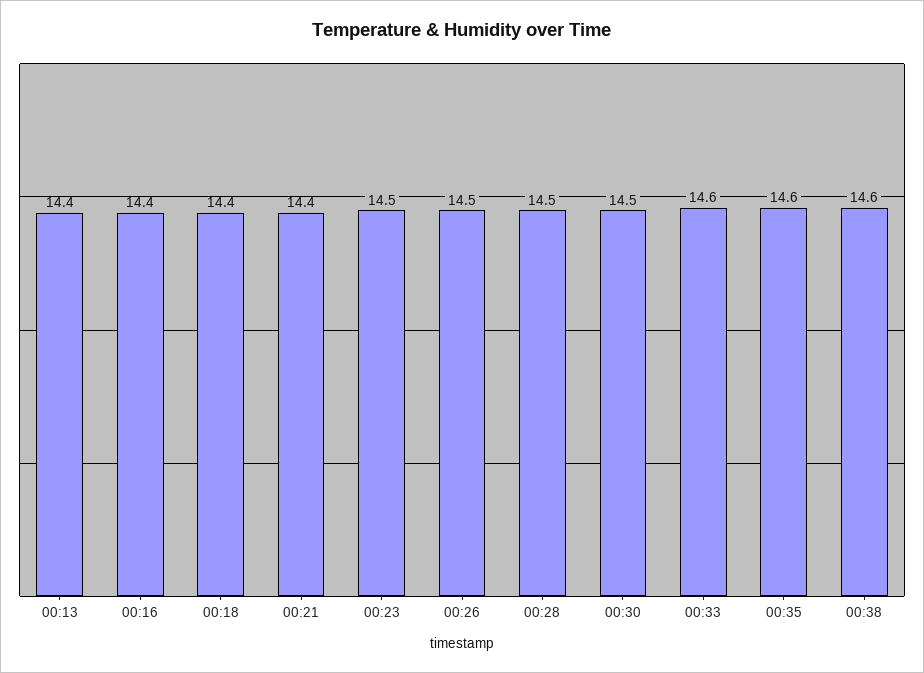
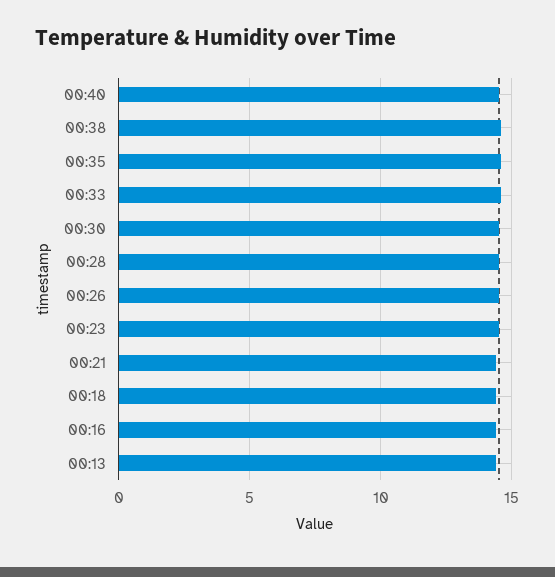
  {
    "00:13": 14.4,
    "00:16": 14.4,
    "00:18": 14.4,
    "00:21": 14.4,
    "00:23": 14.5,
    "00:26": 14.5,
    "00:28": 14.5,
    "00:30": 14.5,
    "00:33": 14.6,
    "00:35": 14.6,
-   "00:38": 14.6
+   "00:38": 14.6,
+   "00:40": 14.5
  }

